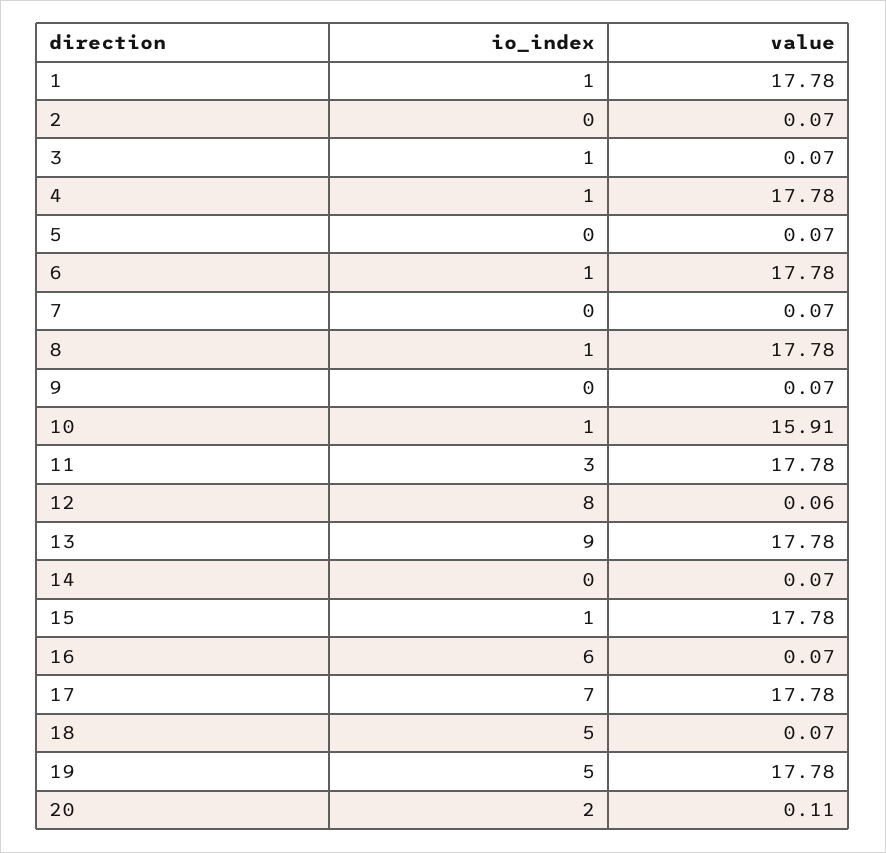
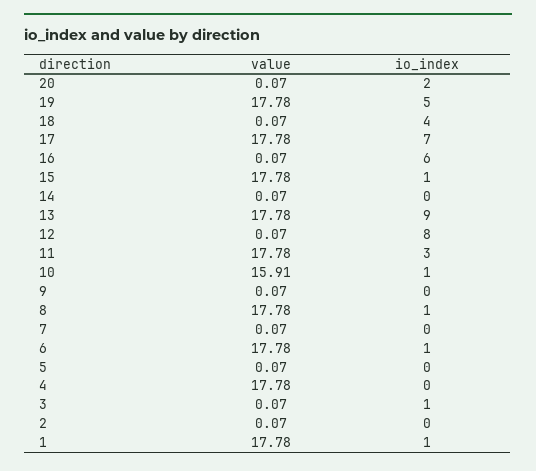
  {
    "io_index": {
      "1": 1,
      "2": 0,
      "3": 1,
-     "4": 1,
+     "4": 0,
      "5": 0,
      "6": 1,
      "7": 0,
      "8": 1,
      "9": 0,
      "10": 1,
      "11": 3,
      "12": 8,
      "13": 9,
      "14": 0,
      "15": 1,
      "16": 6,
      "17": 7,
-     "18": 5,
+     "18": 4,
      "19": 5,
      "20": 2
    },
    "value": {
      "1": 17.78,
      "2": 0.07,
      "3": 0.07,
      "4": 17.78,
      "5": 0.07,
      "6": 17.78,
      "7": 0.07,
      "8": 17.78,
      "9": 0.07,
      "10": 15.91,
      "11": 17.78,
-     "12": 0.06,
+     "12": 0.07,
      "13": 17.78,
      "14": 0.07,
      "15": 17.78,
      "16": 0.07,
      "17": 17.78,
      "18": 0.07,
      "19": 17.78,
-     "20": 0.11
+     "20": 0.07
    }
  }

